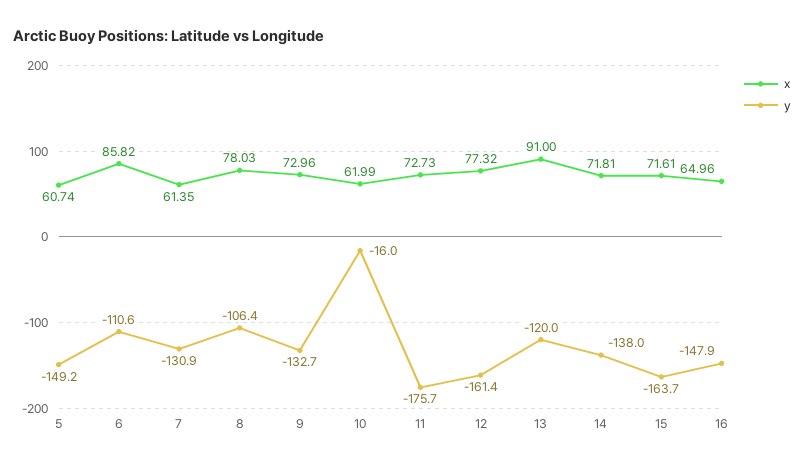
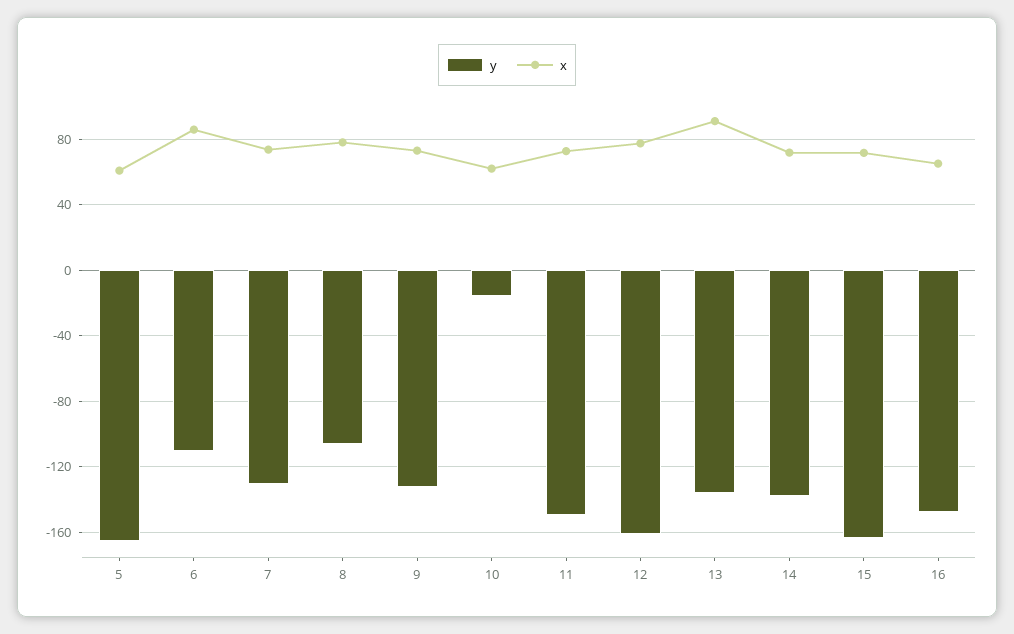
  {
    "x": {
      "5": 60.74,
      "6": 85.82,
-     "7": 61.35,
+     "7": 75,
      "8": 78.03,
      "9": 72.96,
      "10": 61.99,
      "11": 72.73,
      "12": 77.32,
      "13": 91,
      "14": 71.81,
      "15": 71.61,
      "16": 64.96
    },
    "y": {
-     "5": -149.2,
+     "5": -165,
      "6": -110.6,
      "7": -130.9,
      "8": -106.4,
      "9": -132.7,
      "10": -16,
-     "11": -175.7,
+     "11": -150,
      "12": -161.4,
-     "13": -120,
+     "13": -135,
      "14": -138,
      "15": -163.7,
      "16": -147.9
    }
  }

